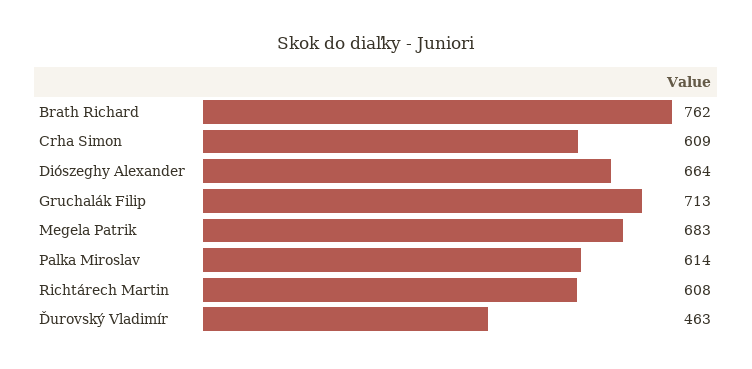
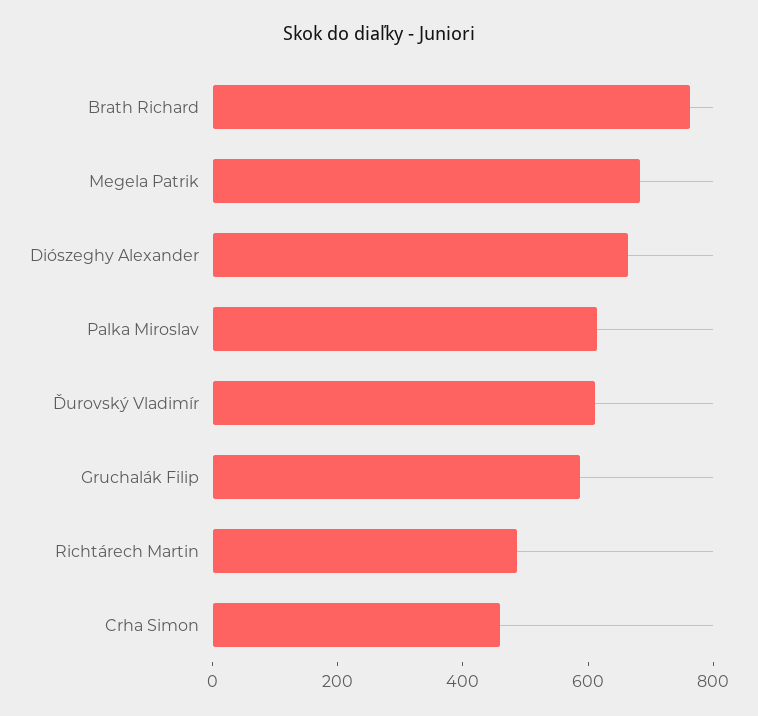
  {
    "Brath Richard": 762,
-   "Crha Simon": 609,
+   "Crha Simon": 450,
    "Diószeghy Alexander": 664,
-   "Gruchalák Filip": 713,
+   "Gruchalák Filip": 600,
    "Megela Patrik": 683,
    "Palka Miroslav": 614,
-   "Richtárech Martin": 608,
+   "Richtárech Martin": 500,
-   "Ďurovský Vladimír": 463
+   "Ďurovský Vladimír": 600
  }

